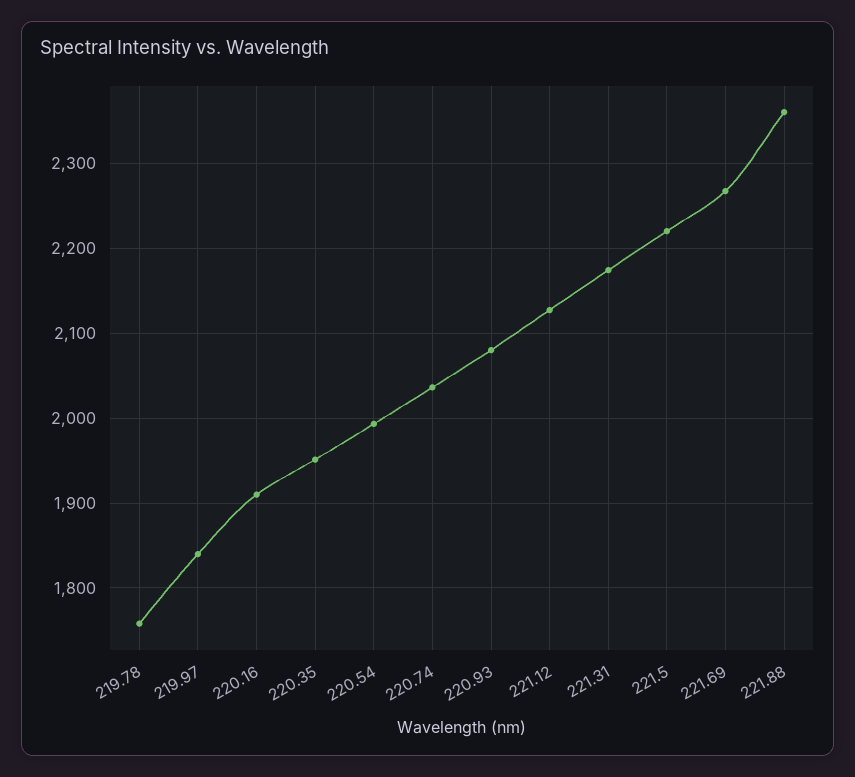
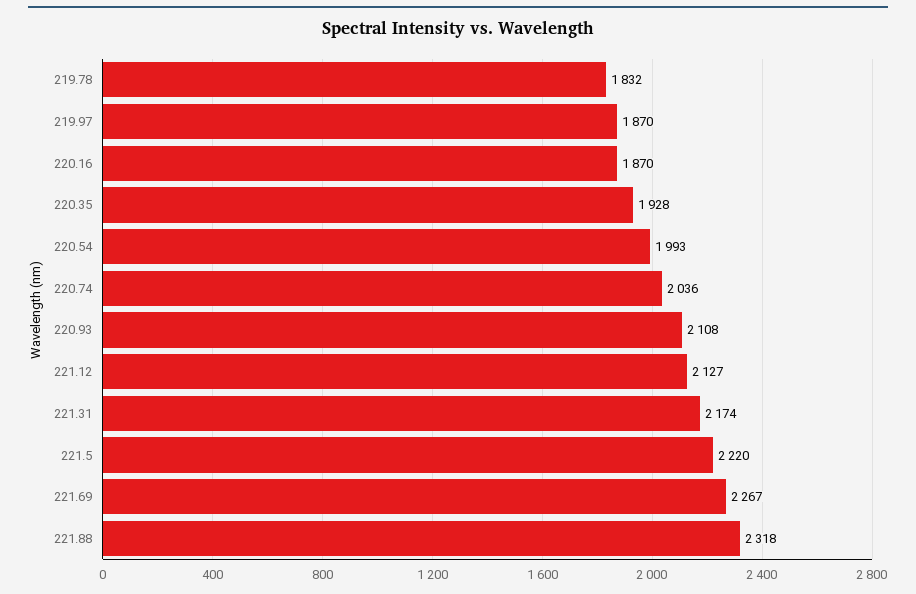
  {
-   "219.78": 1760,
+   "219.78": 1832,
-   "219.97": 1840,
+   "219.97": 1870,
-   "220.16": 1910,
+   "220.16": 1870,
-   "220.35": 1950,
+   "220.35": 1928,
    "220.54": 1993,
    "220.74": 2036,
-   "220.93": 2080,
+   "220.93": 2108,
    "221.12": 2127,
    "221.31": 2174,
    "221.5": 2220,
    "221.69": 2267,
-   "221.88": 2360
+   "221.88": 2318
  }

